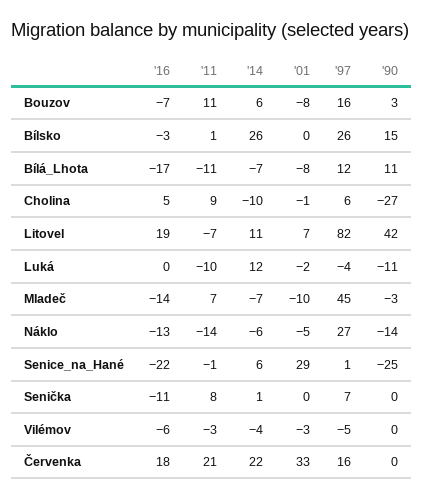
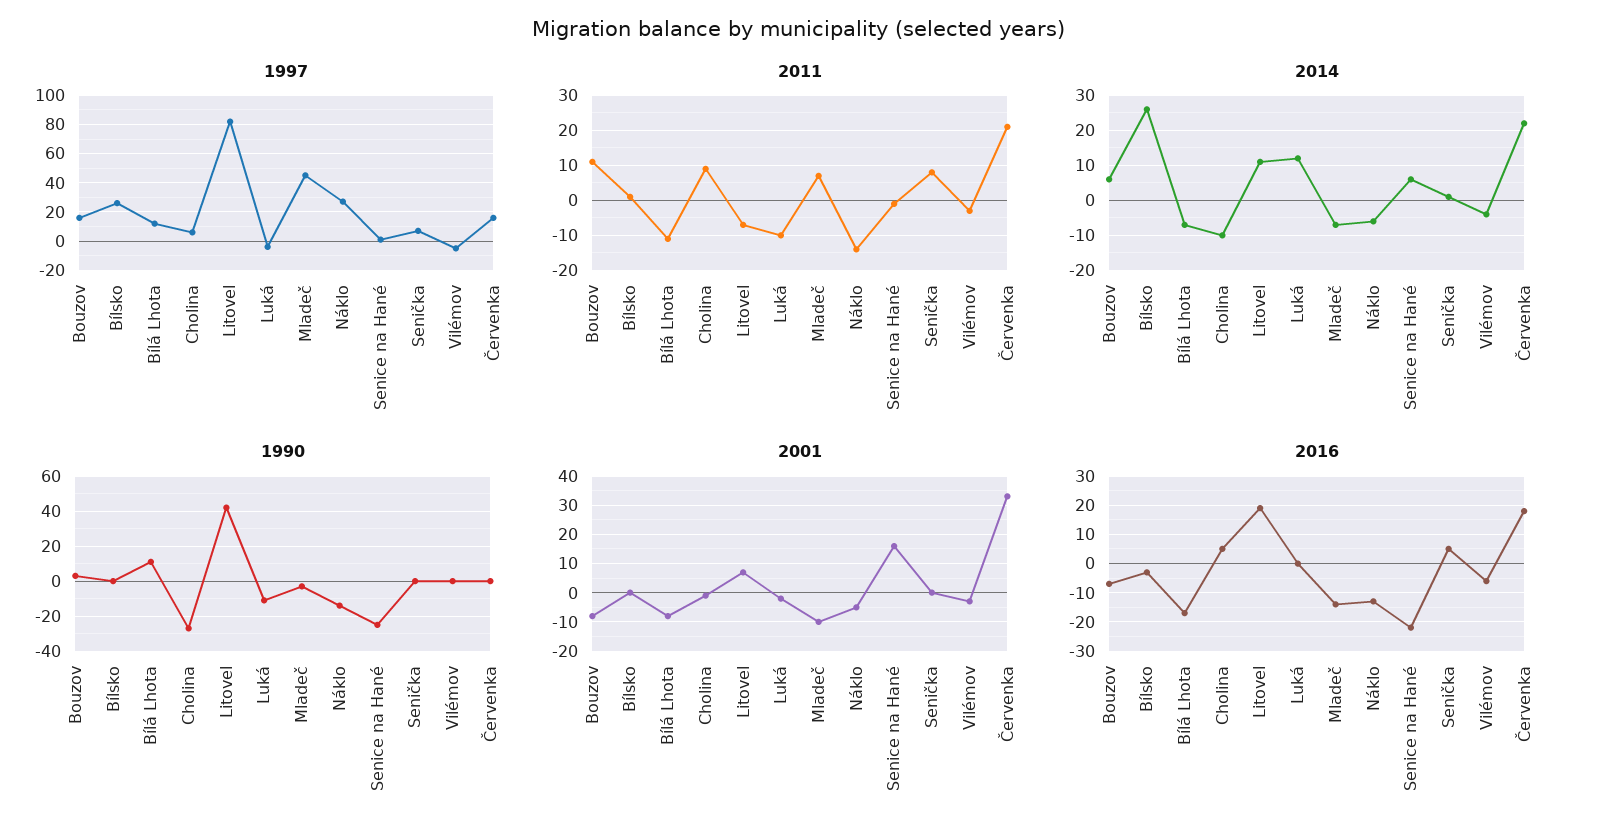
  {
    "'16": {
      "Bouzov": -7,
      "Bílsko": -3,
      "Bílá_Lhota": -17,
      "Cholina": 5,
      "Litovel": 19,
      "Luká": 0,
      "Mladeč": -14,
      "Náklo": -13,
      "Senice_na_Hané": -22,
-     "Senička": -11,
+     "Senička": 5,
      "Vilémov": -6,
      "Červenka": 18
    },
    "'11": {
      "Bouzov": 11,
      "Bílsko": 1,
      "Bílá_Lhota": -11,
      "Cholina": 9,
      "Litovel": -7,
      "Luká": -10,
      "Mladeč": 7,
      "Náklo": -14,
      "Senice_na_Hané": -1,
      "Senička": 8,
      "Vilémov": -3,
      "Červenka": 21
    },
    "'14": {
      "Bouzov": 6,
      "Bílsko": 26,
      "Bílá_Lhota": -7,
      "Cholina": -10,
      "Litovel": 11,
      "Luká": 12,
      "Mladeč": -7,
      "Náklo": -6,
      "Senice_na_Hané": 6,
      "Senička": 1,
      "Vilémov": -4,
      "Červenka": 22
    },
    "'01": {
      "Bouzov": -8,
      "Bílsko": 0,
      "Bílá_Lhota": -8,
      "Cholina": -1,
      "Litovel": 7,
      "Luká": -2,
      "Mladeč": -10,
      "Náklo": -5,
-     "Senice_na_Hané": 29,
+     "Senice_na_Hané": 15,
      "Senička": 0,
      "Vilémov": -3,
      "Červenka": 33
    },
    "'97": {
      "Bouzov": 16,
      "Bílsko": 26,
      "Bílá_Lhota": 12,
      "Cholina": 6,
      "Litovel": 82,
      "Luká": -4,
      "Mladeč": 45,
      "Náklo": 27,
      "Senice_na_Hané": 1,
      "Senička": 7,
      "Vilémov": -5,
      "Červenka": 16
    },
    "'90": {
      "Bouzov": 3,
-     "Bílsko": 15,
+     "Bílsko": 0,
      "Bílá_Lhota": 11,
      "Cholina": -27,
      "Litovel": 42,
      "Luká": -11,
      "Mladeč": -3,
      "Náklo": -14,
      "Senice_na_Hané": -25,
      "Senička": 0,
      "Vilémov": 0,
      "Červenka": 0
    }
  }

